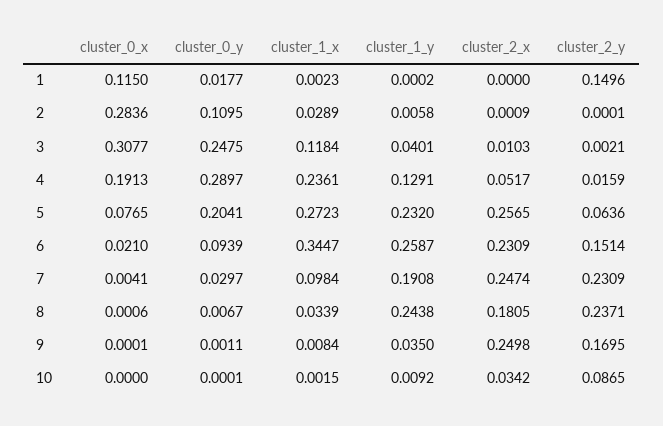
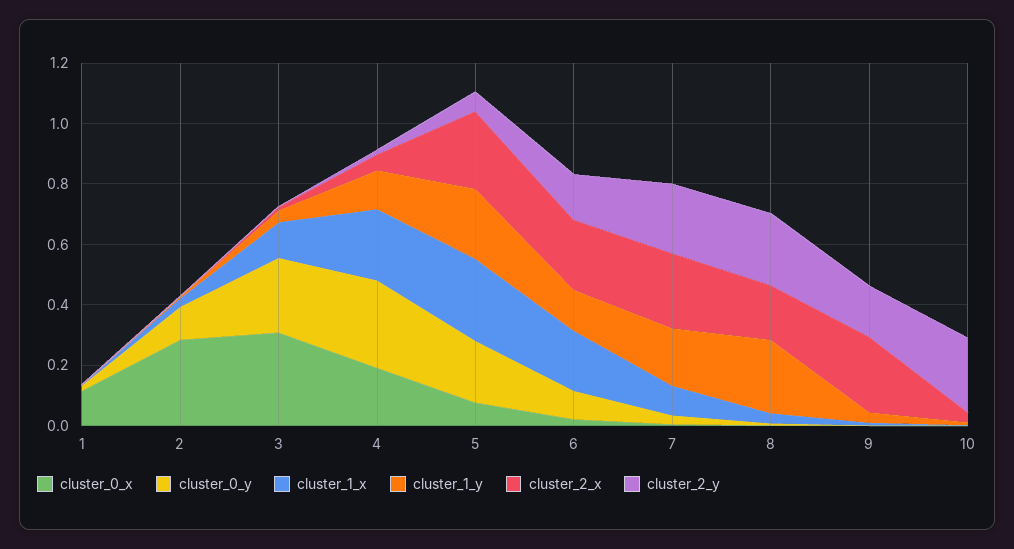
  {
    "cluster_0_x": {
      "1": 0.115,
      "2": 0.2836,
      "3": 0.3077,
      "4": 0.1913,
      "5": 0.0765,
      "6": 0.021,
      "7": 0.0041,
      "8": 0.0006,
      "9": 0.0001,
      "10": 0
    },
    "cluster_0_y": {
      "1": 0.0177,
      "2": 0.1095,
      "3": 0.2475,
      "4": 0.2897,
      "5": 0.2041,
      "6": 0.0939,
      "7": 0.0297,
      "8": 0.0067,
      "9": 0.0011,
      "10": 0.0001
    },
    "cluster_1_x": {
      "1": 0.0023,
      "2": 0.0289,
      "3": 0.1184,
      "4": 0.2361,
      "5": 0.2723,
-     "6": 0.3447,
+     "6": 0.2,
      "7": 0.0984,
      "8": 0.0339,
      "9": 0.0084,
      "10": 0.0015
    },
    "cluster_1_y": {
      "1": 0.0002,
      "2": 0.0058,
      "3": 0.0401,
      "4": 0.1291,
      "5": 0.232,
-     "6": 0.2587,
+     "6": 0.15,
      "7": 0.1908,
      "8": 0.2438,
      "9": 0.035,
      "10": 0.0092
    },
    "cluster_2_x": {
      "1": 0,
      "2": 0.0009,
      "3": 0.0103,
      "4": 0.0517,
      "5": 0.2565,
      "6": 0.2309,
      "7": 0.2474,
      "8": 0.1805,
      "9": 0.2498,
      "10": 0.0342
    },
    "cluster_2_y": {
-     "1": 0.1496,
+     "1": 0,
      "2": 0.0001,
      "3": 0.0021,
      "4": 0.0159,
      "5": 0.0636,
      "6": 0.1514,
      "7": 0.2309,
      "8": 0.2371,
      "9": 0.1695,
-     "10": 0.0865
+     "10": 0.25
    }
  }

